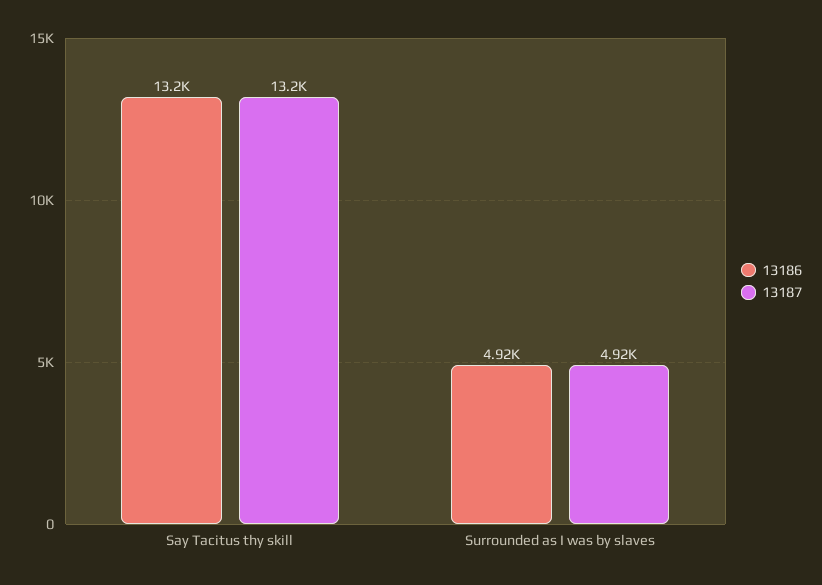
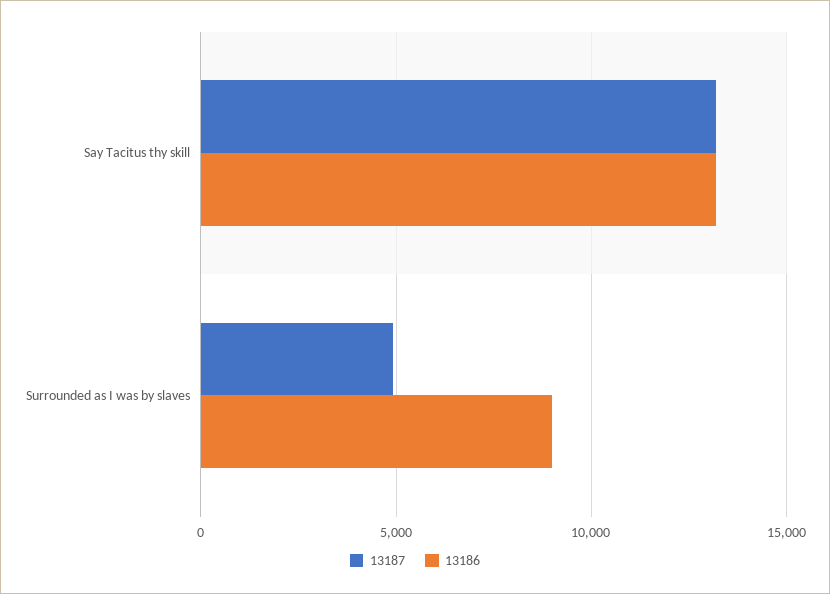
  {
    "13186": {
      "Say Tacitus thy skill": 13200,
-     "Surrounded as I was by slaves": 4920
+     "Surrounded as I was by slaves": 9000
    },
    "13187": {
      "Say Tacitus thy skill": 13200,
      "Surrounded as I was by slaves": 4920
    }
  }

